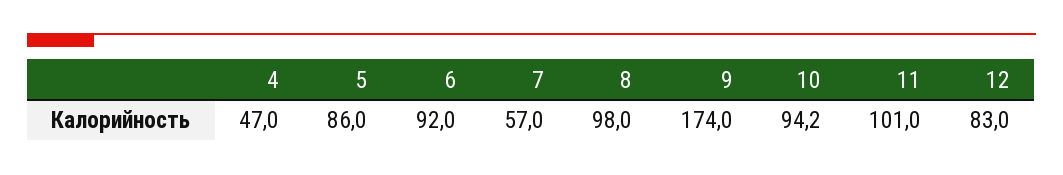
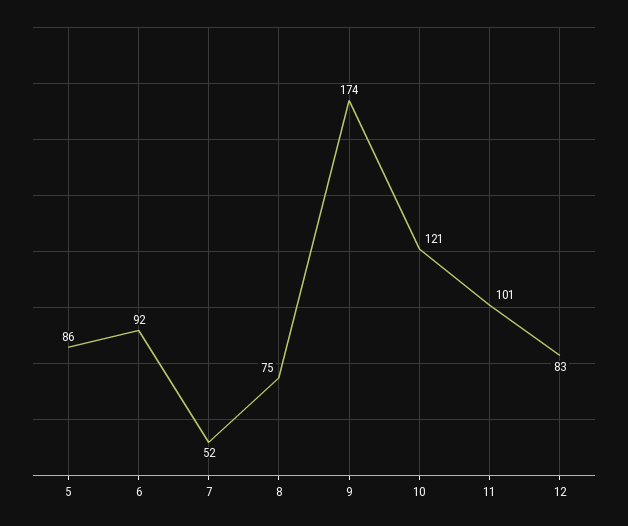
  {
-   "4": 47,
    "5": 86,
    "6": 92,
-   "7": 57,
+   "7": 52,
-   "8": 98,
+   "8": 75,
    "9": 174,
-   "10": 94.2,
+   "10": 121,
    "11": 101,
    "12": 83
  }

